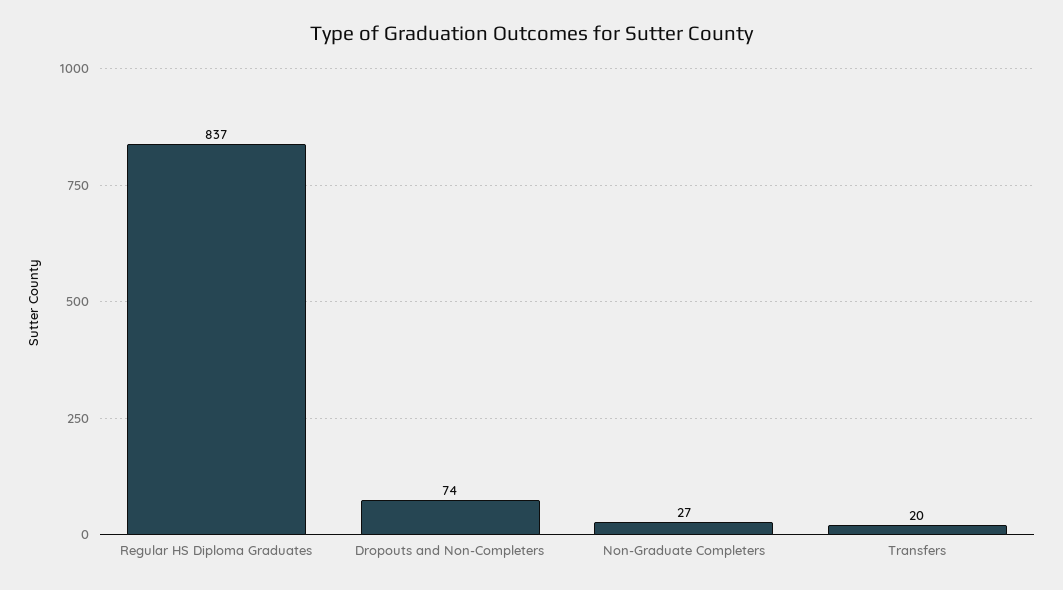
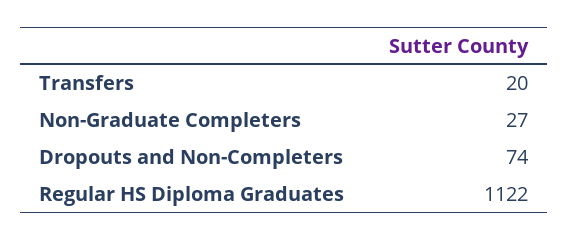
  {
-   "Regular HS Diploma Graduates": 837,
+   "Regular HS Diploma Graduates": 1122,
    "Dropouts and Non-Completers": 74,
    "Non-Graduate Completers": 27,
    "Transfers": 20
  }

